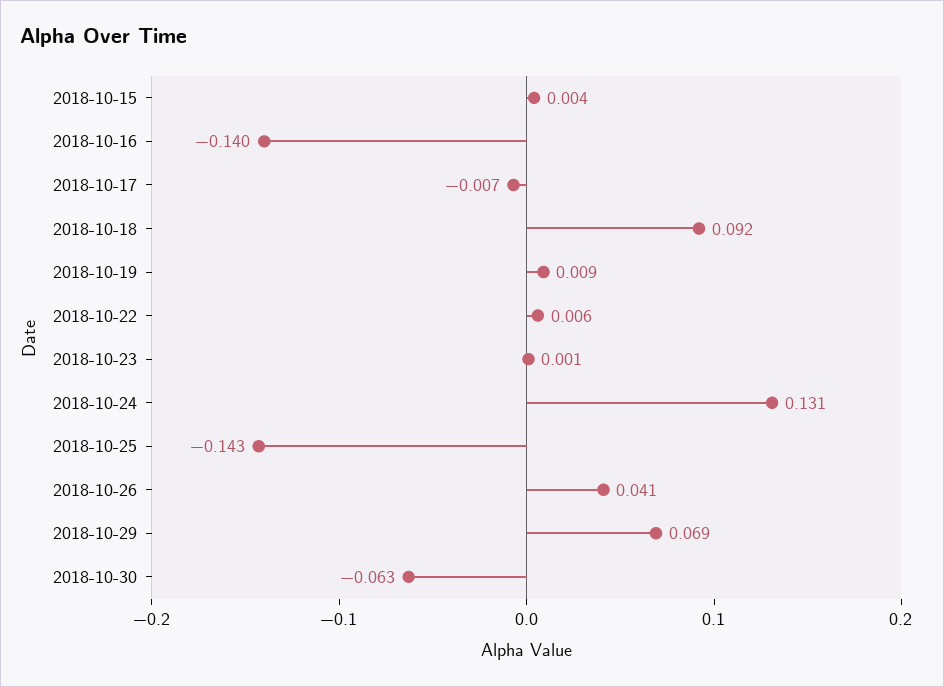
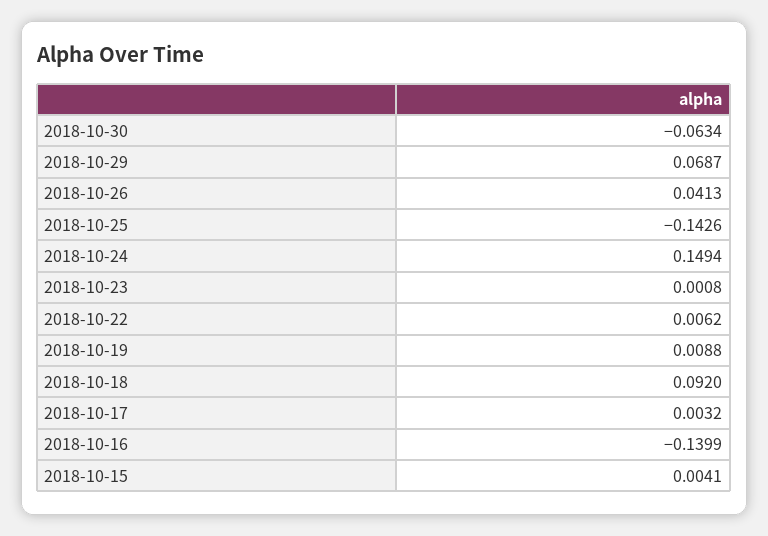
  {
    "2018-10-15": 0.0041,
    "2018-10-16": -0.1399,
-   "2018-10-17": -0.007,
+   "2018-10-17": 0.0032,
    "2018-10-18": 0.092,
    "2018-10-19": 0.0088,
    "2018-10-22": 0.0062,
    "2018-10-23": 0.0008,
-   "2018-10-24": 0.131,
+   "2018-10-24": 0.1494,
    "2018-10-25": -0.1426,
    "2018-10-26": 0.0413,
    "2018-10-29": 0.0687,
    "2018-10-30": -0.0634
  }

